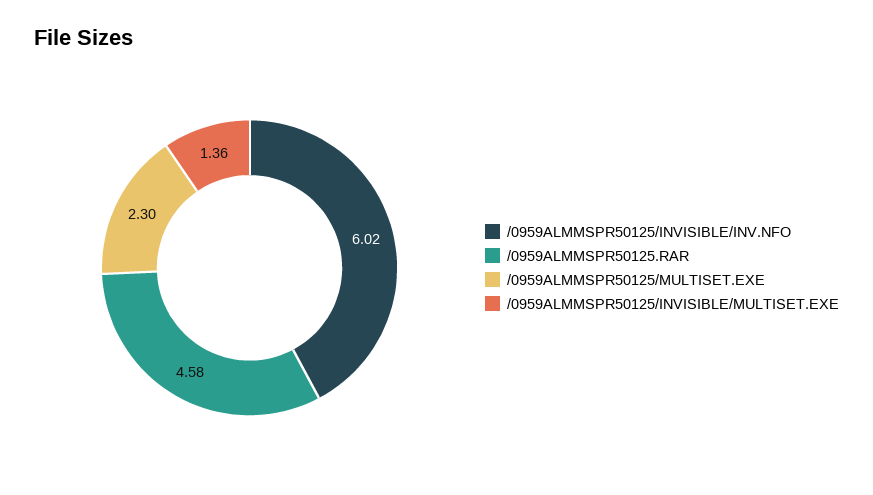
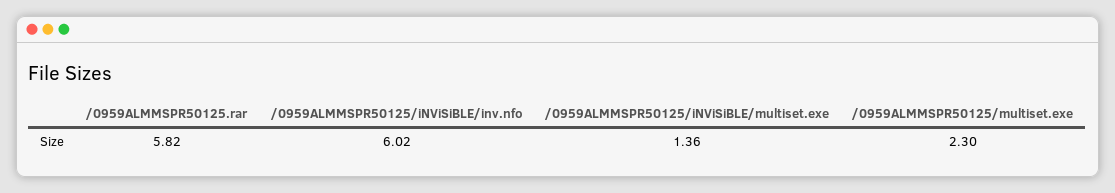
  {
    "/0959ALMMSPR50125/INVISIBLE/INV.NFO": 6.02,
-   "/0959ALMMSPR50125.RAR": 4.58,
+   "/0959ALMMSPR50125.RAR": 5.82,
    "/0959ALMMSPR50125/MULTISET.EXE": 2.3,
    "/0959ALMMSPR50125/INVISIBLE/MULTISET.EXE": 1.36
  }

